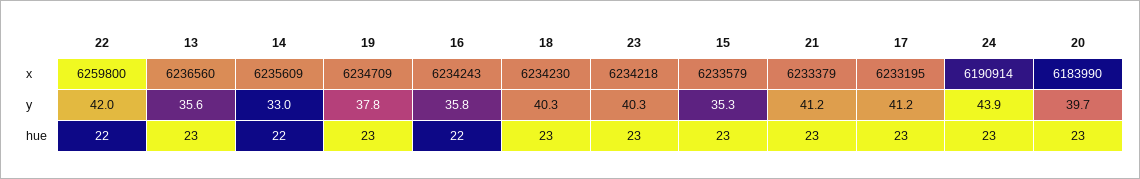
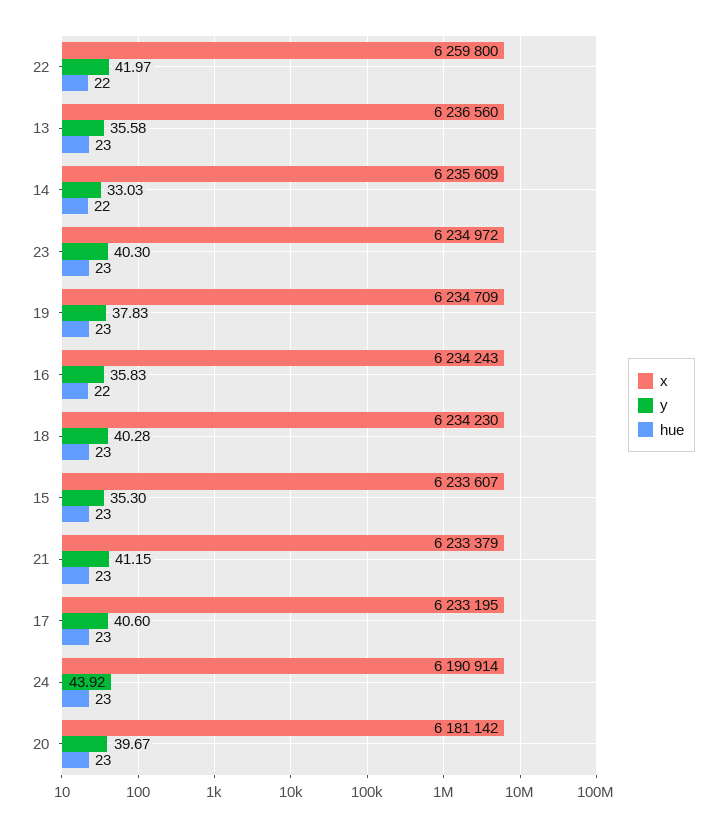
  {
    "x": {
      "22": 6259800,
      "13": 6236560,
      "14": 6235609,
      "19": 6234709,
      "16": 6234243,
      "18": 6234230,
-     "23": 6234218,
+     "23": 6234972,
-     "15": 6233579,
+     "15": 6233607,
      "21": 6233379,
      "17": 6233195,
      "24": 6190914,
-     "20": 6183990
+     "20": 6181142
    },
    "y": {
      "22": 41.97,
      "13": 35.58,
      "14": 33.03,
      "19": 37.83,
      "16": 35.83,
      "18": 40.28,
      "23": 40.3,
      "15": 35.3,
      "21": 41.15,
-     "17": 41.2,
+     "17": 40.6,
      "24": 43.92,
      "20": 39.67
    },
    "hue": {
      "22": 22,
      "13": 23,
      "14": 22,
      "19": 23,
      "16": 22,
      "18": 23,
      "23": 23,
      "15": 23,
      "21": 23,
      "17": 23,
      "24": 23,
      "20": 23
    }
  }

